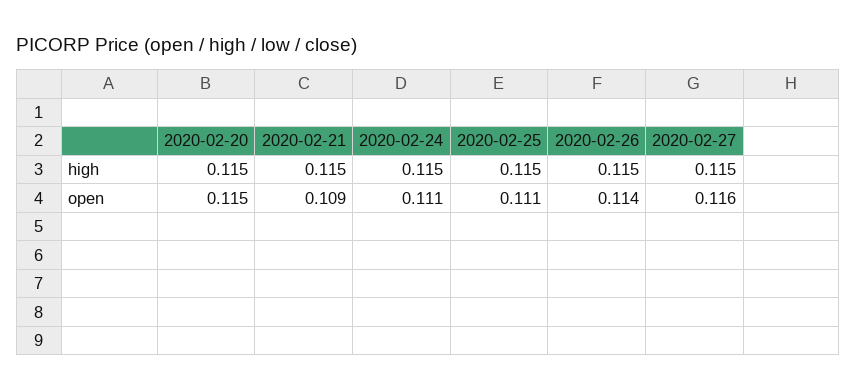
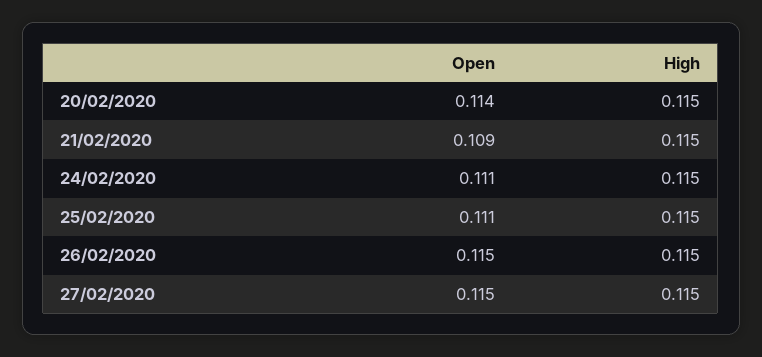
  {
    "2020-02-20": {
      "high": 0.115,
-     "open": 0.115
+     "open": 0.114
    },
    "2020-02-21": {
      "high": 0.115,
      "open": 0.109
    },
    "2020-02-24": {
      "high": 0.115,
      "open": 0.111
    },
    "2020-02-25": {
      "high": 0.115,
      "open": 0.111
    },
    "2020-02-26": {
      "high": 0.115,
-     "open": 0.114
+     "open": 0.115
    },
    "2020-02-27": {
      "high": 0.115,
-     "open": 0.116
+     "open": 0.115
    }
  }

